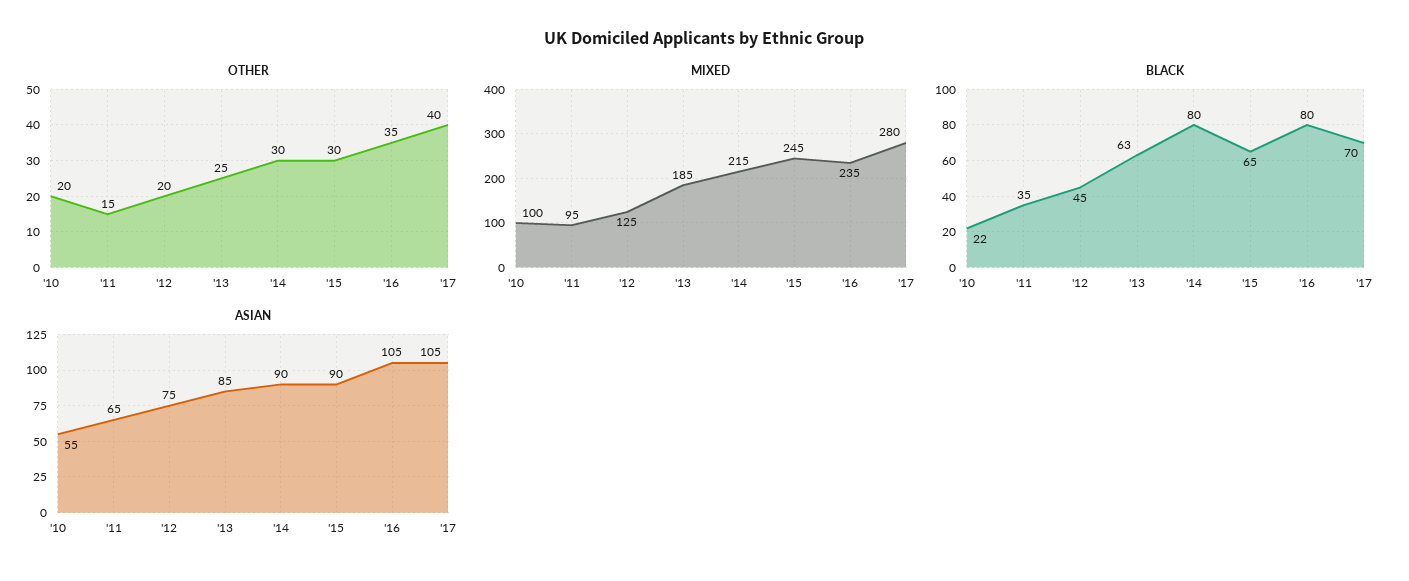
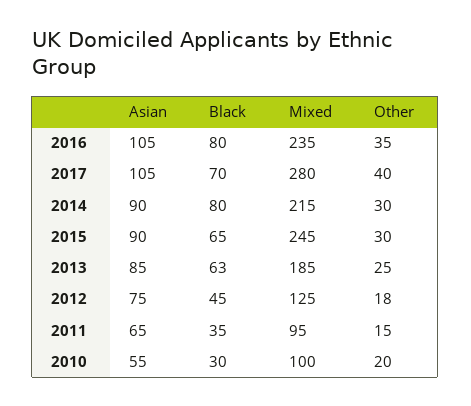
  {
    "OTHER": {
      "'10": 20,
      "'11": 15,
-     "'12": 20,
+     "'12": 18,
      "'13": 25,
      "'14": 30,
      "'15": 30,
      "'16": 35,
      "'17": 40
    },
    "MIXED": {
      "'10": 100,
      "'11": 95,
      "'12": 125,
      "'13": 185,
      "'14": 215,
      "'15": 245,
      "'16": 235,
      "'17": 280
    },
    "BLACK": {
-     "'10": 22,
+     "'10": 30,
      "'11": 35,
      "'12": 45,
      "'13": 63,
      "'14": 80,
      "'15": 65,
      "'16": 80,
      "'17": 70
    },
    "ASIAN": {
      "'10": 55,
      "'11": 65,
      "'12": 75,
      "'13": 85,
      "'14": 90,
      "'15": 90,
      "'16": 105,
      "'17": 105
    }
  }

